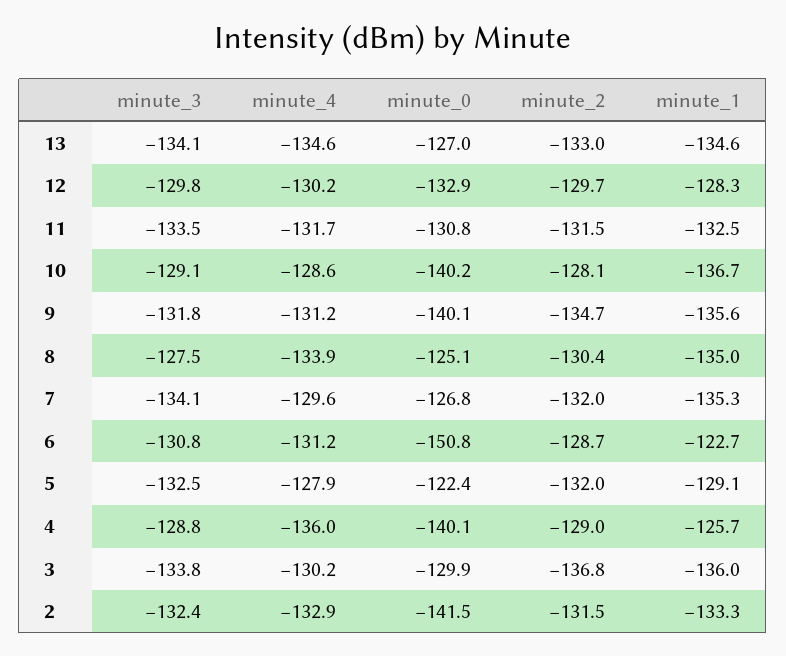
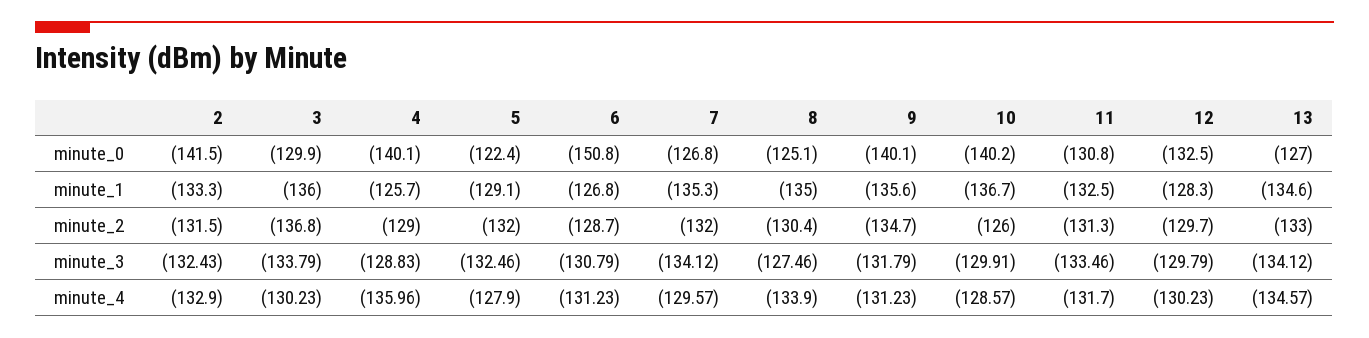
  {
    "minute_3": {
      "13": -134.12,
      "12": -129.79,
      "11": -133.46,
-     "10": -129.1,
+     "10": -129.91,
      "9": -131.79,
      "8": -127.46,
      "7": -134.12,
      "6": -130.79,
      "5": -132.46,
      "4": -128.83,
      "3": -133.79,
      "2": -132.43
    },
    "minute_4": {
      "13": -134.57,
      "12": -130.23,
      "11": -131.7,
      "10": -128.57,
      "9": -131.23,
      "8": -133.9,
      "7": -129.57,
      "6": -131.23,
      "5": -127.9,
      "4": -135.96,
      "3": -130.23,
      "2": -132.9
    },
    "minute_0": {
      "13": -127,
-     "12": -132.9,
+     "12": -132.5,
      "11": -130.8,
      "10": -140.2,
      "9": -140.1,
      "8": -125.1,
      "7": -126.8,
      "6": -150.8,
      "5": -122.4,
      "4": -140.1,
      "3": -129.9,
      "2": -141.5
    },
    "minute_2": {
      "13": -133,
      "12": -129.7,
-     "11": -131.5,
+     "11": -131.3,
-     "10": -128.1,
+     "10": -126,
      "9": -134.7,
      "8": -130.4,
      "7": -132,
      "6": -128.7,
      "5": -132,
      "4": -129,
      "3": -136.8,
      "2": -131.5
    },
    "minute_1": {
      "13": -134.6,
      "12": -128.3,
      "11": -132.5,
      "10": -136.7,
      "9": -135.6,
      "8": -135,
      "7": -135.3,
-     "6": -122.7,
+     "6": -126.8,
      "5": -129.1,
      "4": -125.7,
      "3": -136,
      "2": -133.3
    }
  }

